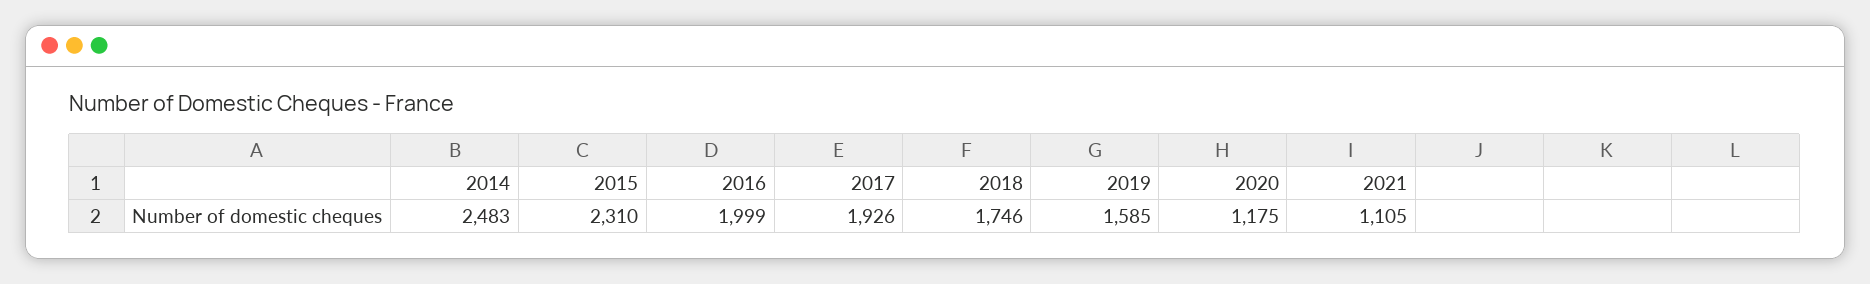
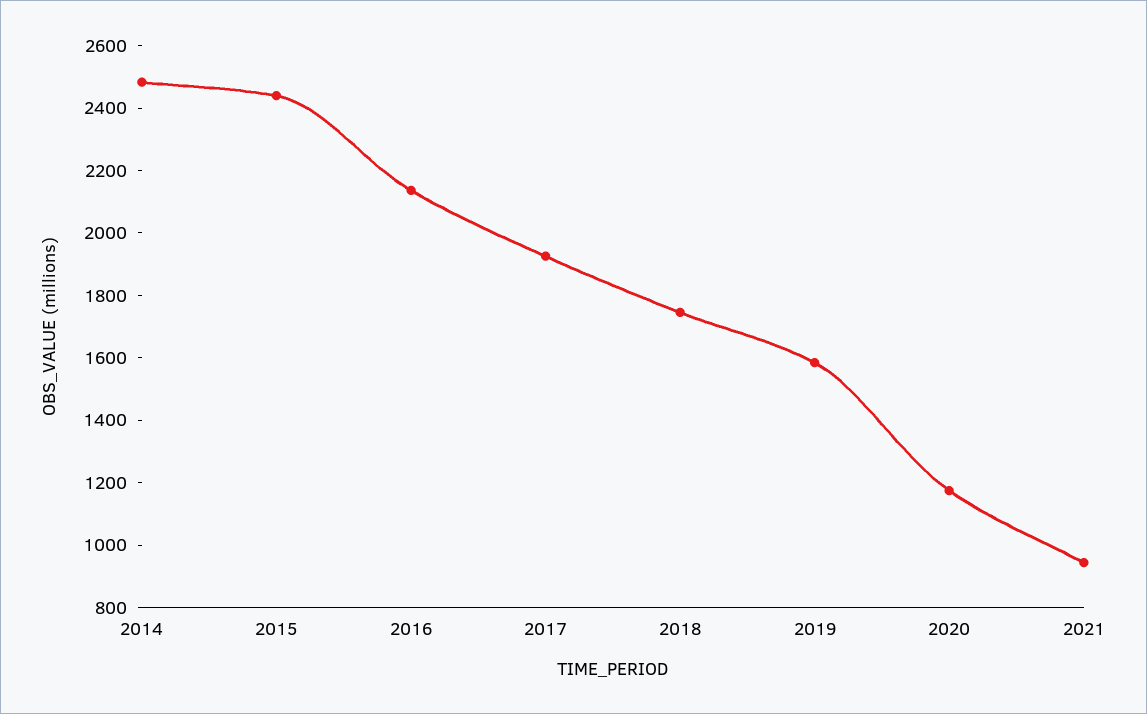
  {
    "2014": 2483,
-   "2015": 2310,
+   "2015": 2450,
-   "2016": 1999,
+   "2016": 2150,
    "2017": 1926,
    "2018": 1746,
    "2019": 1585,
    "2020": 1175,
-   "2021": 1105
+   "2021": 950
  }

